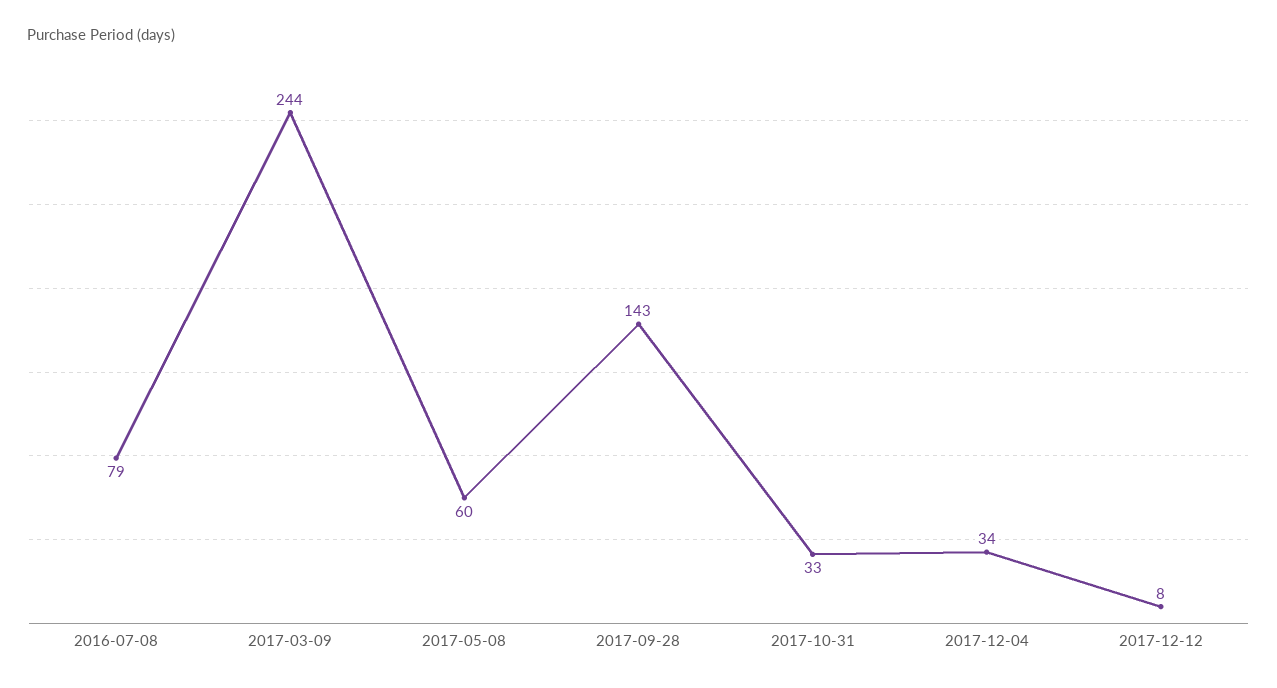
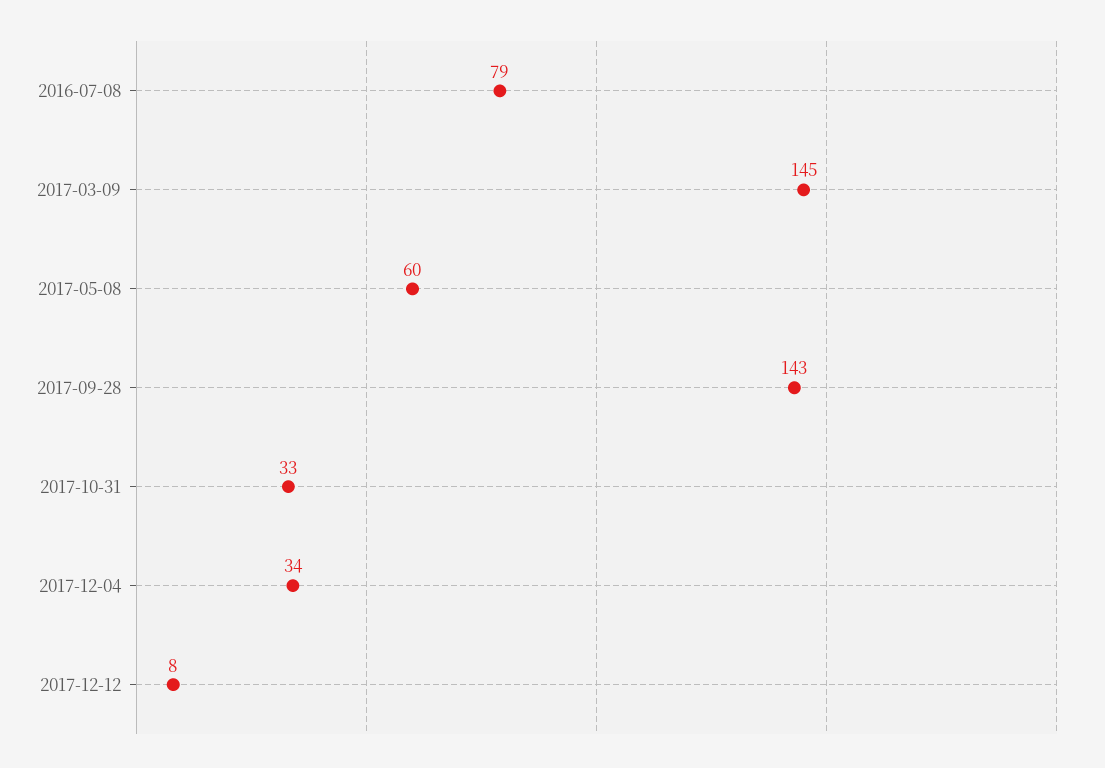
  {
    "2016-07-08": 79,
-   "2017-03-09": 244,
+   "2017-03-09": 145,
    "2017-05-08": 60,
    "2017-09-28": 143,
    "2017-10-31": 33,
    "2017-12-04": 34,
    "2017-12-12": 8
  }

